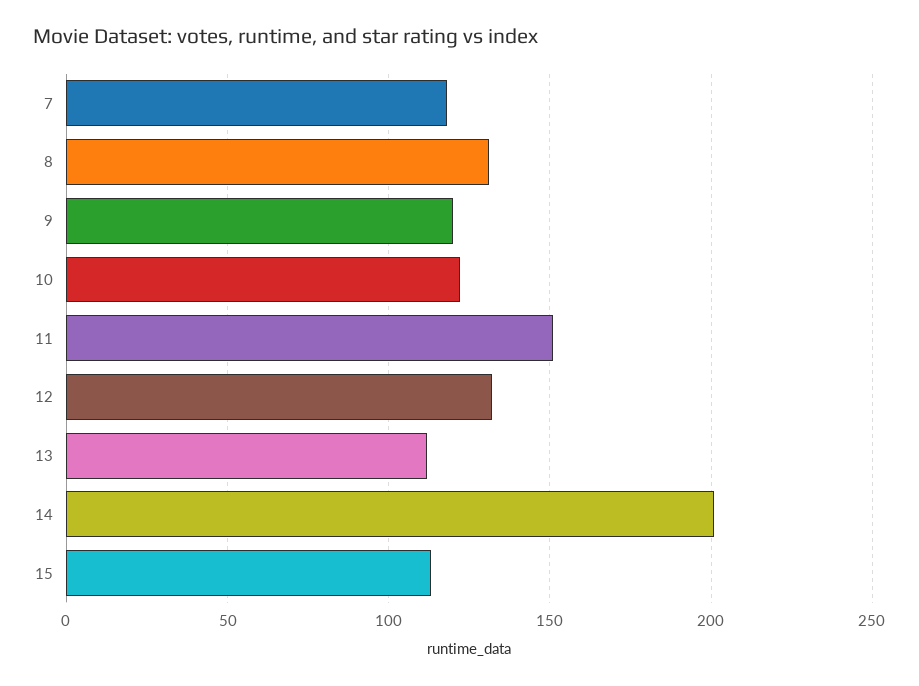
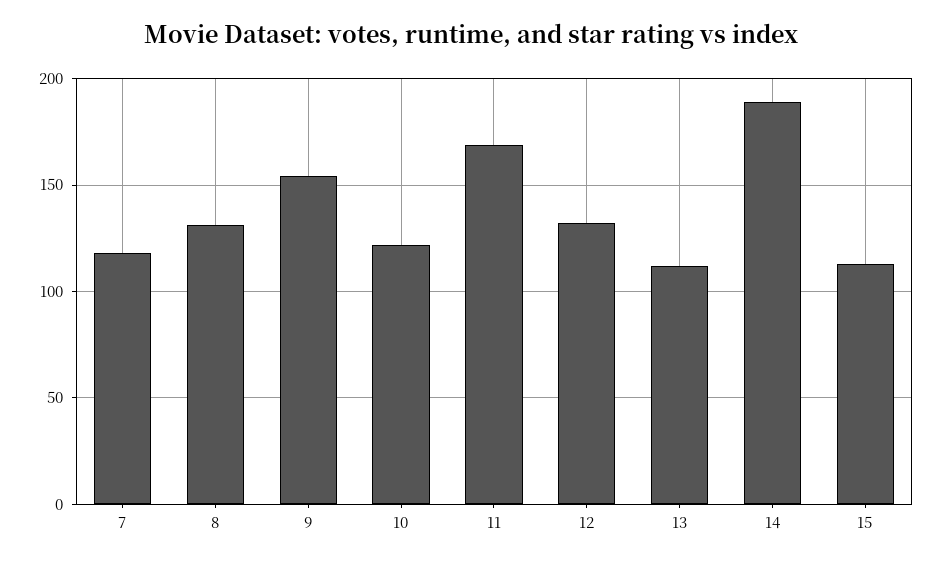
  {
    "7": 120,
    "8": 130,
-   "9": 120,
+   "9": 155,
    "10": 120,
-   "11": 150,
+   "11": 170,
    "12": 130,
    "13": 110,
-   "14": 200,
+   "14": 190,
    "15": 115
  }

